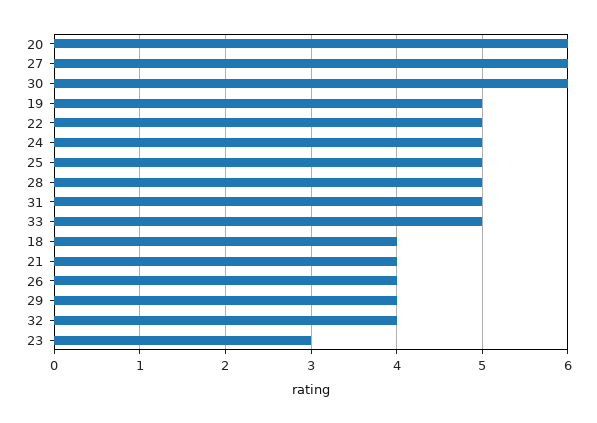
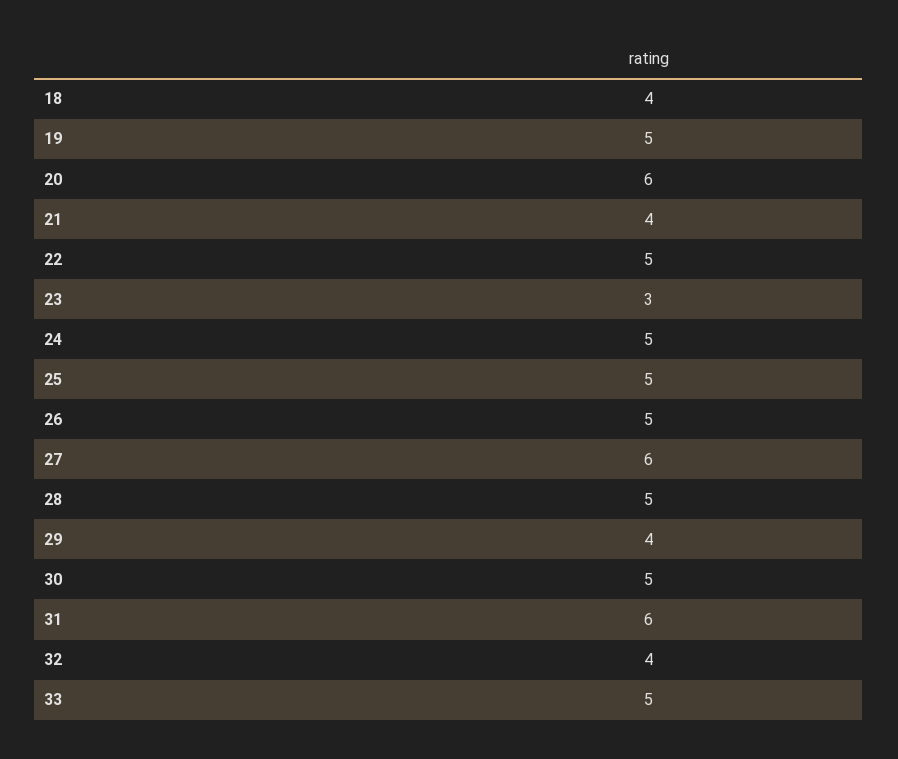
  {
    "20": 6,
    "27": 6,
-   "30": 6,
+   "30": 5,
    "19": 5,
    "22": 5,
    "24": 5,
    "25": 5,
    "28": 5,
-   "31": 5,
+   "31": 6,
    "33": 5,
    "18": 4,
    "21": 4,
-   "26": 4,
+   "26": 5,
    "29": 4,
    "32": 4,
    "23": 3
  }

